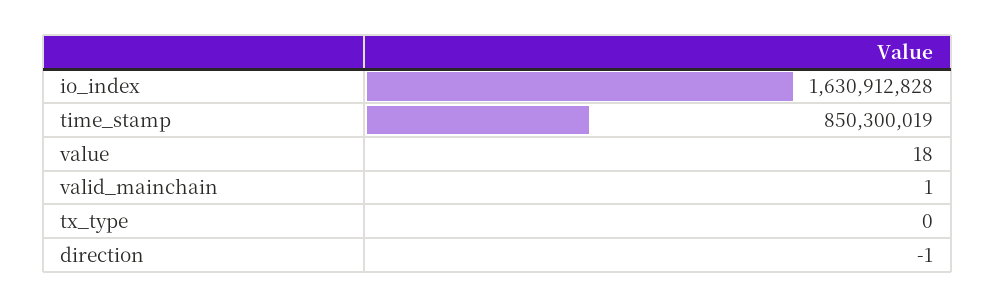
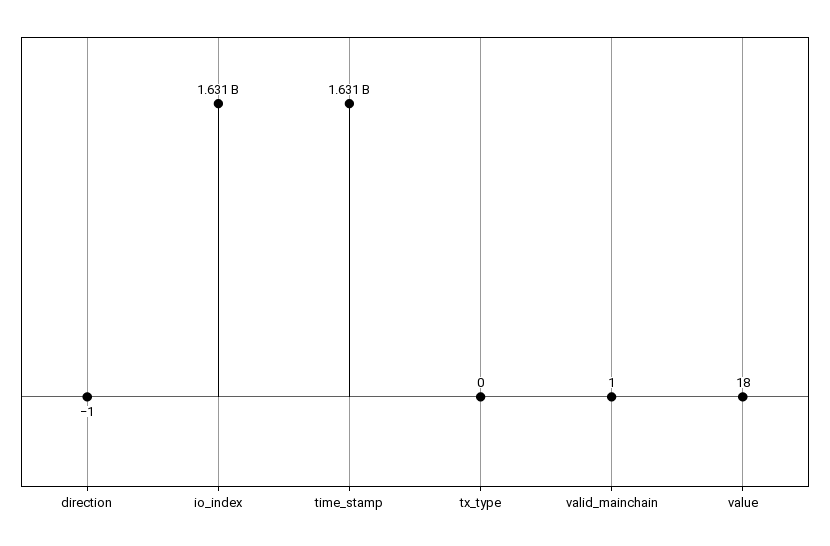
  {
    "io_index": 1630912828,
-   "time_stamp": 850300019,
+   "time_stamp": 1631000000,
    "value": 18,
    "valid_mainchain": 1,
    "tx_type": 0,
    "direction": -1
  }

